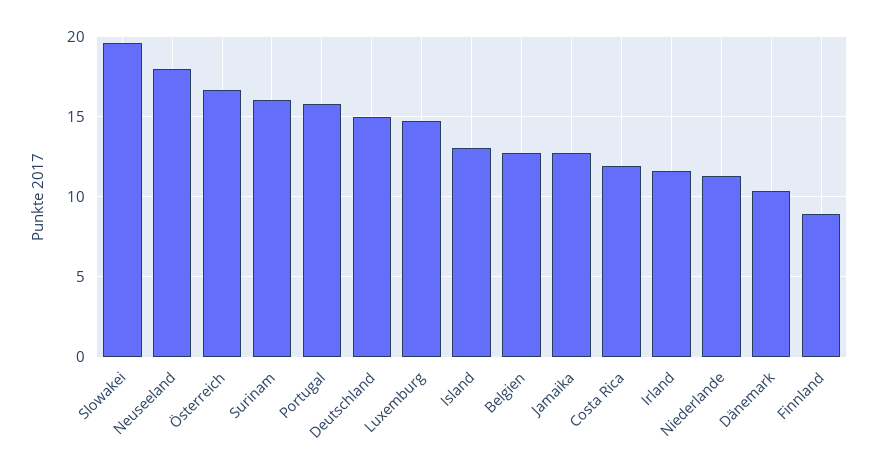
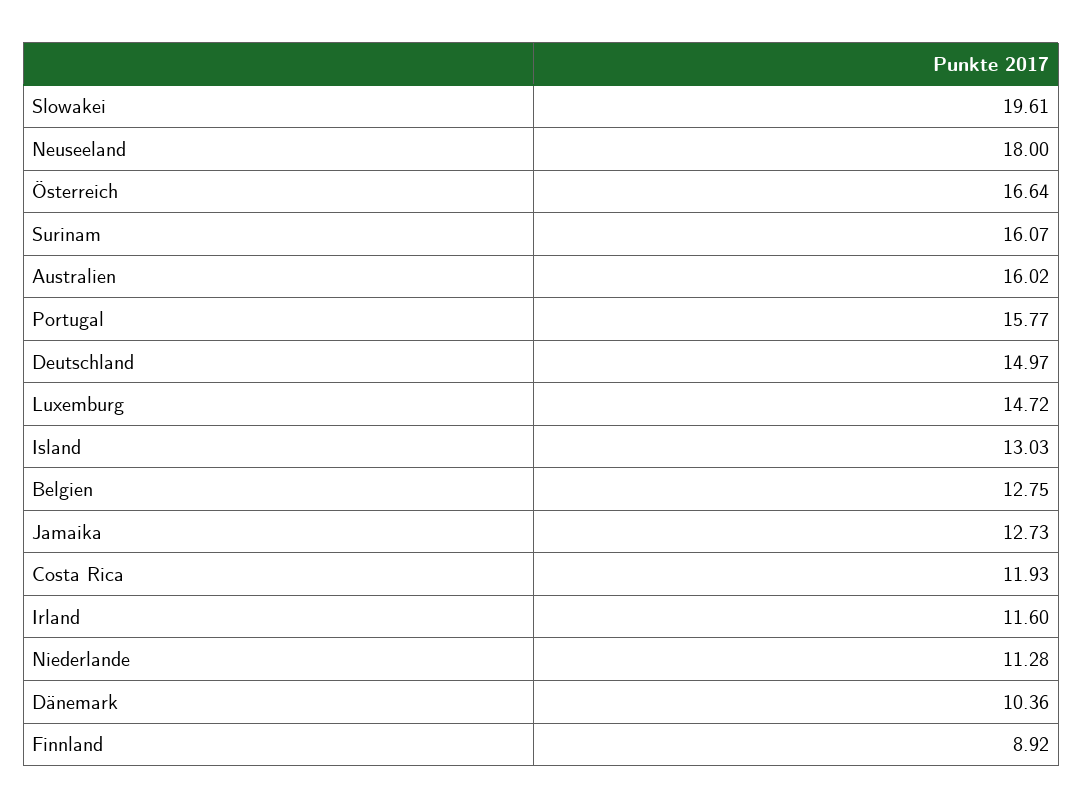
  {
    "Slowakei": 19.61,
    "Neuseeland": 18,
    "Österreich": 16.64,
    "Surinam": 16.07,
    "Portugal": 15.77,
    "Deutschland": 14.97,
    "Luxemburg": 14.72,
    "Island": 13.03,
    "Belgien": 12.75,
    "Jamaika": 12.73,
    "Costa Rica": 11.93,
    "Irland": 11.6,
    "Niederlande": 11.28,
    "Dänemark": 10.36,
-   "Finnland": 8.92
+   "Finnland": 8.92,
+   "Australien": 16.02
  }

